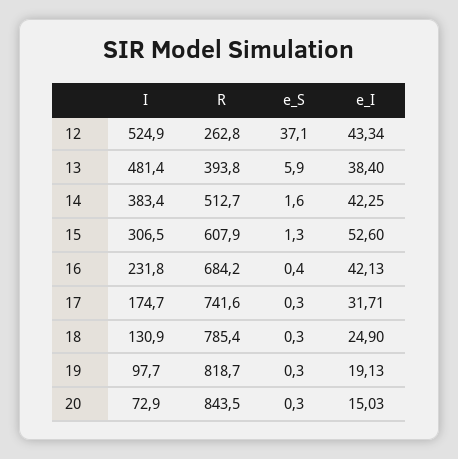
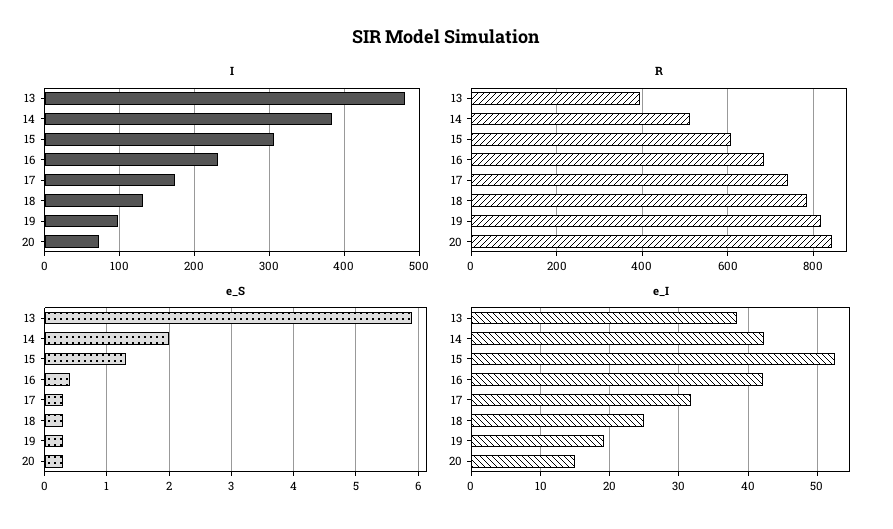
  {
    "I": {
-     "12": 524.9,
      "13": 481.4,
      "14": 383.4,
      "15": 306.5,
      "16": 231.8,
      "17": 174.7,
      "18": 130.9,
      "19": 97.7,
      "20": 72.9
    },
    "R": {
-     "12": 262.8,
      "13": 393.8,
      "14": 512.7,
      "15": 607.9,
      "16": 684.2,
      "17": 741.6,
      "18": 785.4,
      "19": 818.7,
      "20": 843.5
    },
    "e_S": {
-     "12": 37.1,
      "13": 5.9,
-     "14": 1.6,
+     "14": 2,
      "15": 1.3,
      "16": 0.4,
      "17": 0.3,
      "18": 0.3,
      "19": 0.3,
      "20": 0.3
    },
    "e_I": {
-     "12": 43.34,
      "13": 38.4,
      "14": 42.25,
      "15": 52.6,
      "16": 42.13,
      "17": 31.71,
      "18": 24.9,
      "19": 19.13,
      "20": 15.03
    }
  }

